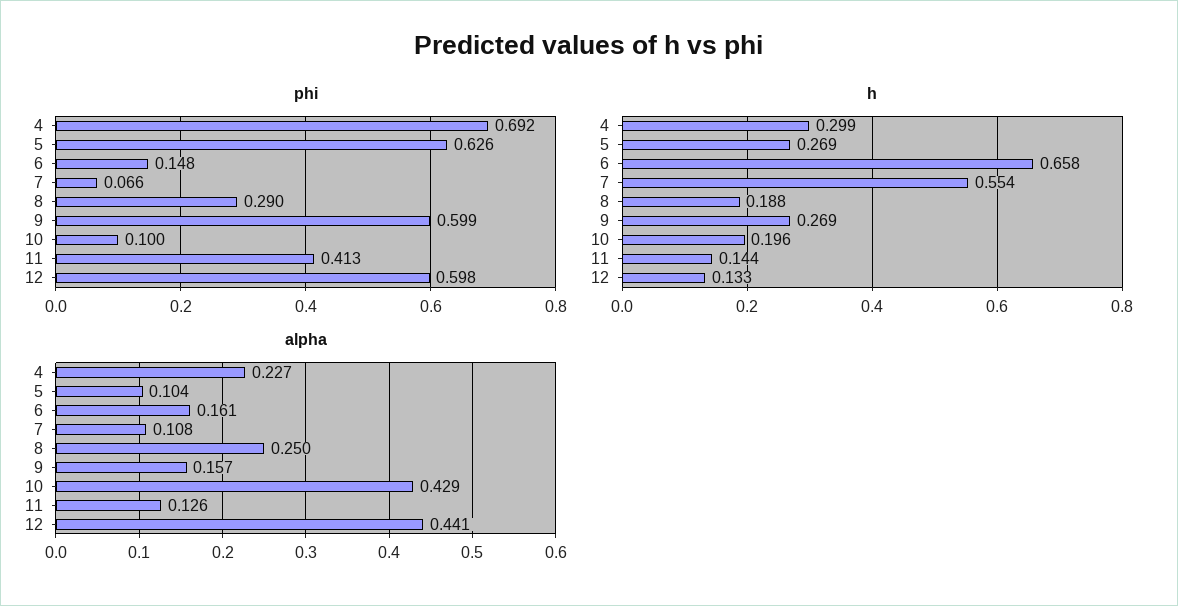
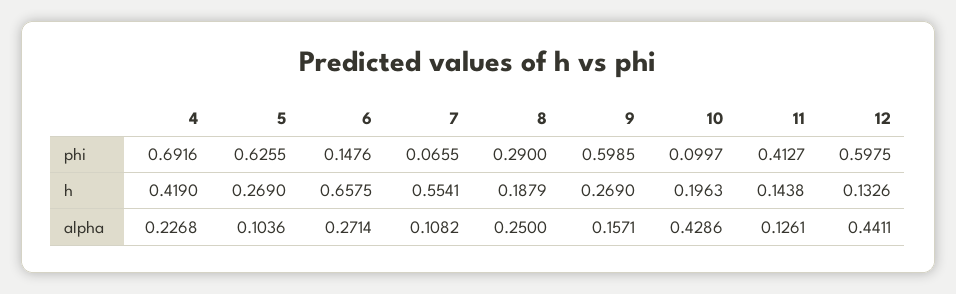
  {
    "phi": {
      "4": 0.6916,
      "5": 0.6255,
      "6": 0.1476,
      "7": 0.0655,
      "8": 0.29,
      "9": 0.5985,
      "10": 0.0997,
      "11": 0.4127,
      "12": 0.5975
    },
    "h": {
-     "4": 0.299,
+     "4": 0.419,
      "5": 0.269,
      "6": 0.6575,
      "7": 0.5541,
      "8": 0.1879,
      "9": 0.269,
      "10": 0.1963,
      "11": 0.1438,
      "12": 0.1326
    },
    "alpha": {
      "4": 0.2268,
      "5": 0.1036,
-     "6": 0.161,
+     "6": 0.2714,
      "7": 0.1082,
      "8": 0.25,
      "9": 0.1571,
      "10": 0.4286,
      "11": 0.1261,
      "12": 0.4411
    }
  }

